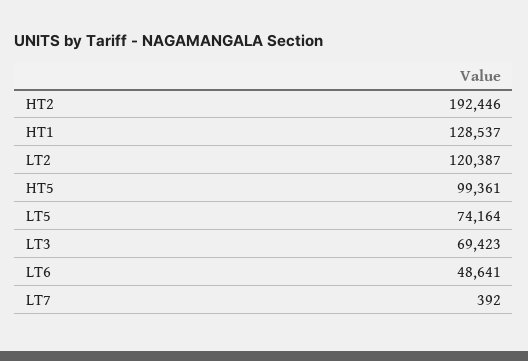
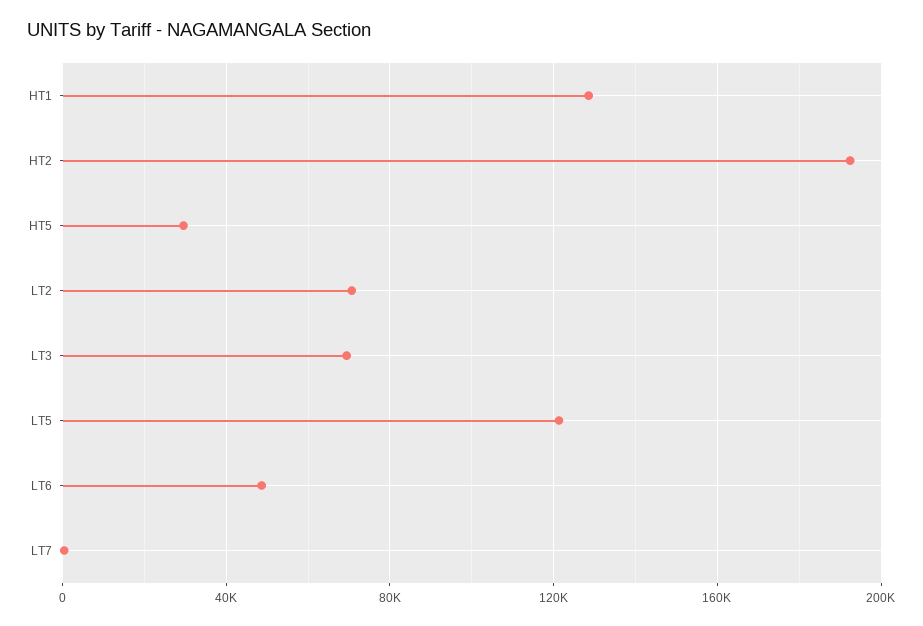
  {
    "HT2": 192446,
    "HT1": 128537,
-   "LT2": 120387,
+   "LT2": 70000,
-   "HT5": 99361,
+   "HT5": 30000,
-   "LT5": 74164,
+   "LT5": 120000,
    "LT3": 69423,
    "LT6": 48641,
    "LT7": 392
  }

